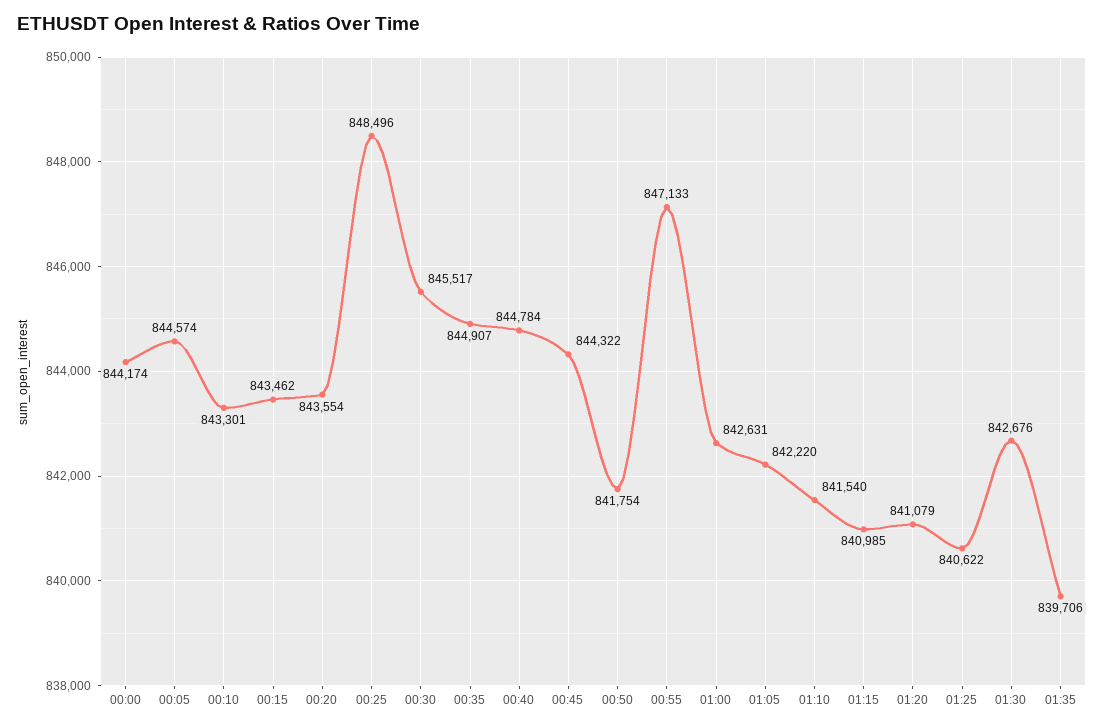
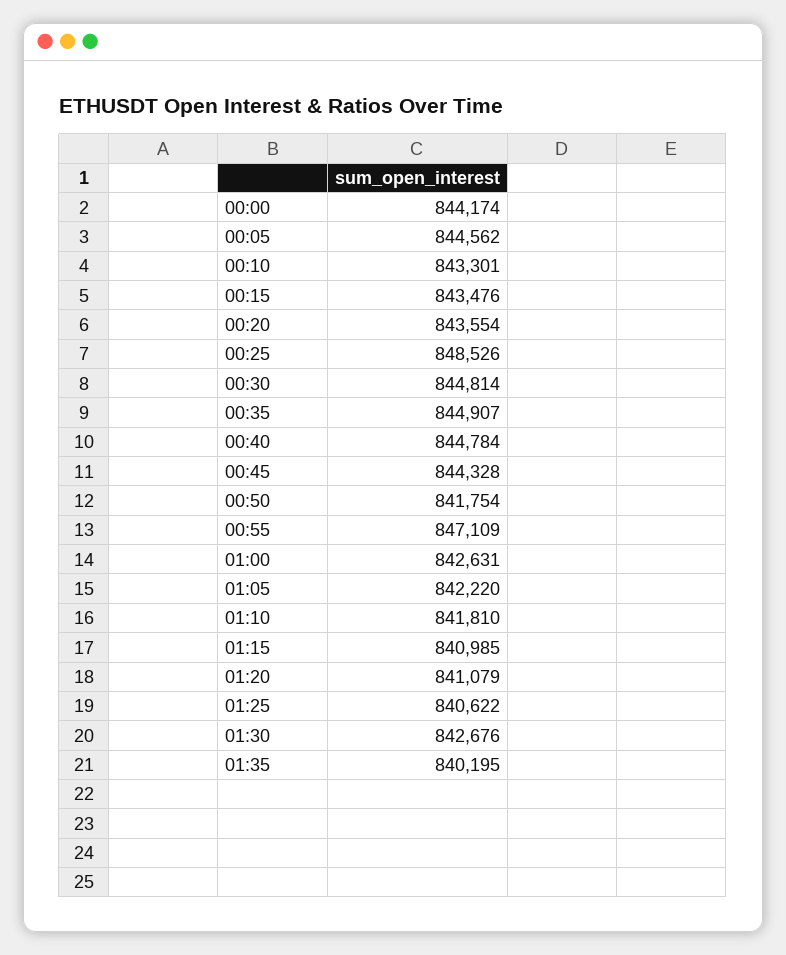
  {
    "00:00": 844174,
-   "00:05": 844574,
+   "00:05": 844562,
    "00:10": 843301,
-   "00:15": 843462,
+   "00:15": 843476,
    "00:20": 843554,
-   "00:25": 848496,
+   "00:25": 848526,
-   "00:30": 845517,
+   "00:30": 844814,
    "00:35": 844907,
    "00:40": 844784,
-   "00:45": 844322,
+   "00:45": 844328,
    "00:50": 841754,
-   "00:55": 847133,
+   "00:55": 847109,
    "01:00": 842631,
    "01:05": 842220,
-   "01:10": 841540,
+   "01:10": 841810,
    "01:15": 840985,
    "01:20": 841079,
    "01:25": 840622,
    "01:30": 842676,
-   "01:35": 839706
+   "01:35": 840195
  }

